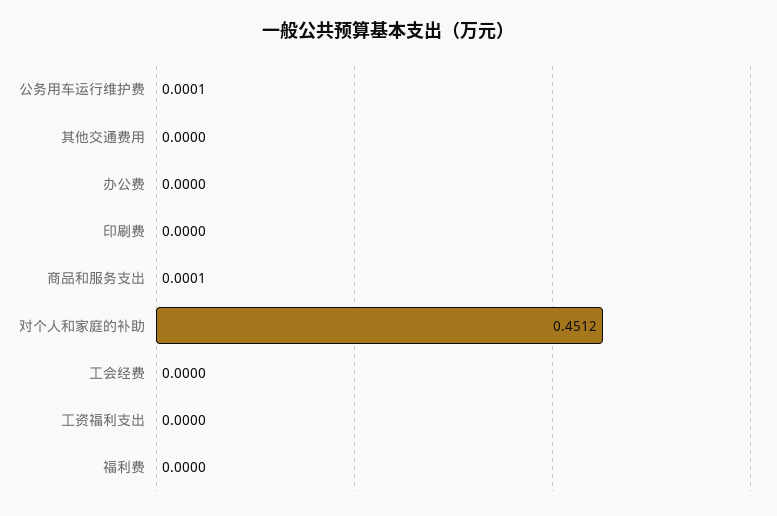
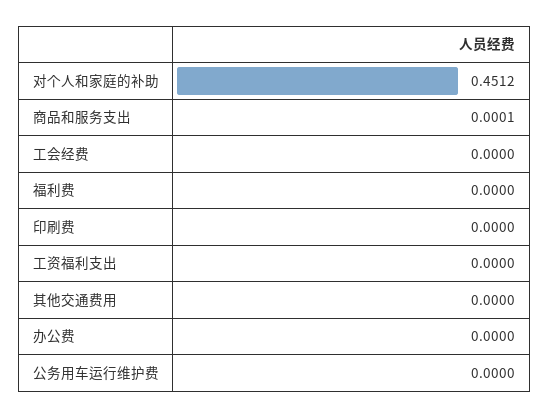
  {
-   "公务用车运行维护费": 0.0001,
+   "公务用车运行维护费": 0,
    "其他交通费用": 0,
    "办公费": 0,
    "印刷费": 0,
    "商品和服务支出": 0.0001,
    "对个人和家庭的补助": 0.4512,
    "工会经费": 0,
    "工资福利支出": 0,
    "福利费": 0
  }

